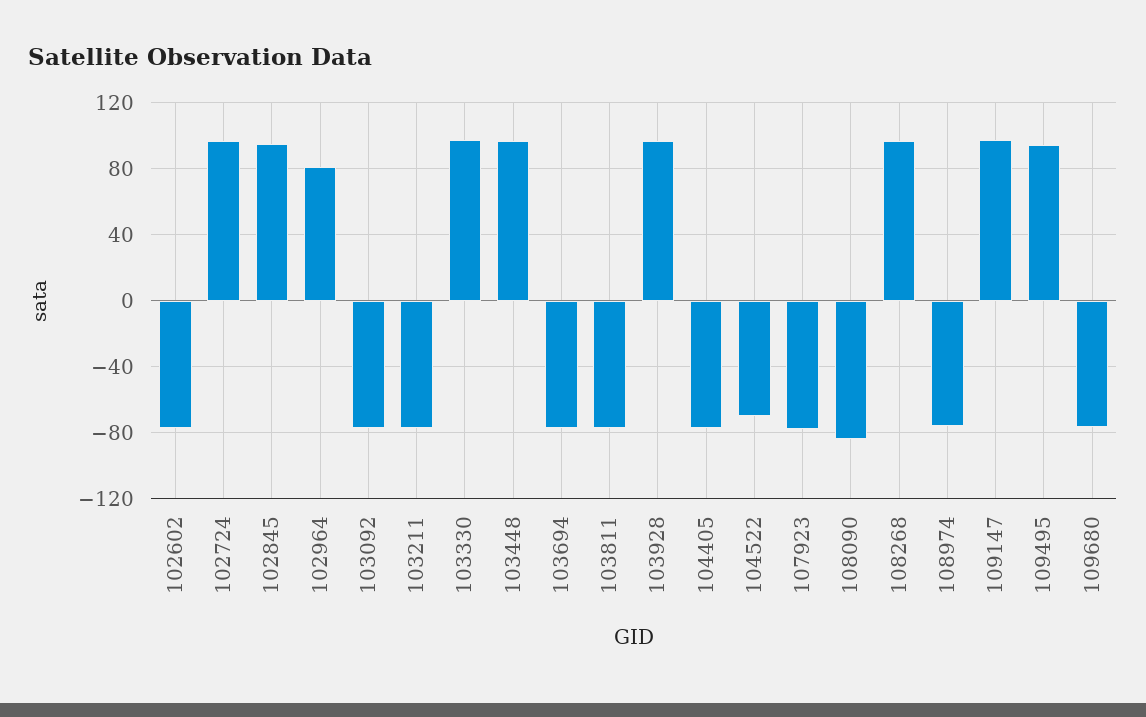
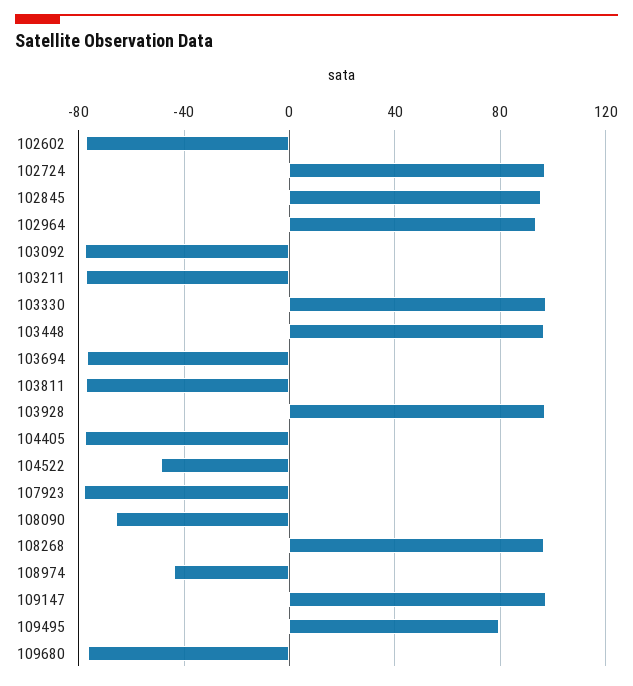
  {
    "102602": -75,
    "102724": 95,
    "102845": 95,
-   "102964": 80,
+   "102964": 95,
    "103092": -75,
    "103211": -75,
    "103330": 95,
    "103448": 95,
    "103694": -75,
    "103811": -75,
    "103928": 95,
    "104405": -75,
-   "104522": -70,
+   "104522": -50,
    "107923": -80,
-   "108090": -85,
+   "108090": -65,
    "108268": 95,
-   "108974": -75,
+   "108974": -45,
    "109147": 95,
-   "109495": 95,
+   "109495": 80,
    "109680": -75
  }

